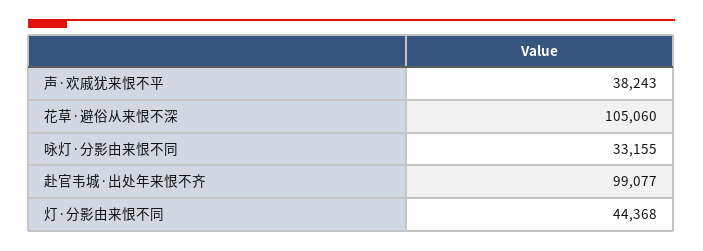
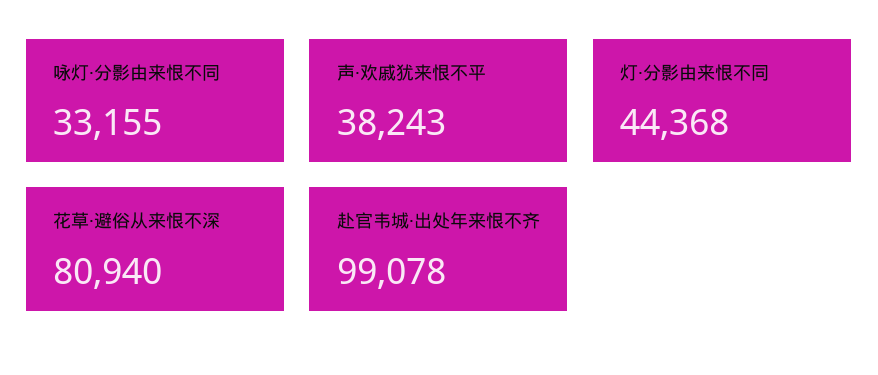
  {
    "声·欢戚犹来恨不平": 38243,
-   "花草·避俗从来恨不深": 105060,
+   "花草·避俗从来恨不深": 80940,
    "咏灯·分影由来恨不同": 33155,
-   "赴官韦城·出处年来恨不齐": 99077,
+   "赴官韦城·出处年来恨不齐": 99078,
    "灯·分影由来恨不同": 44368
  }

